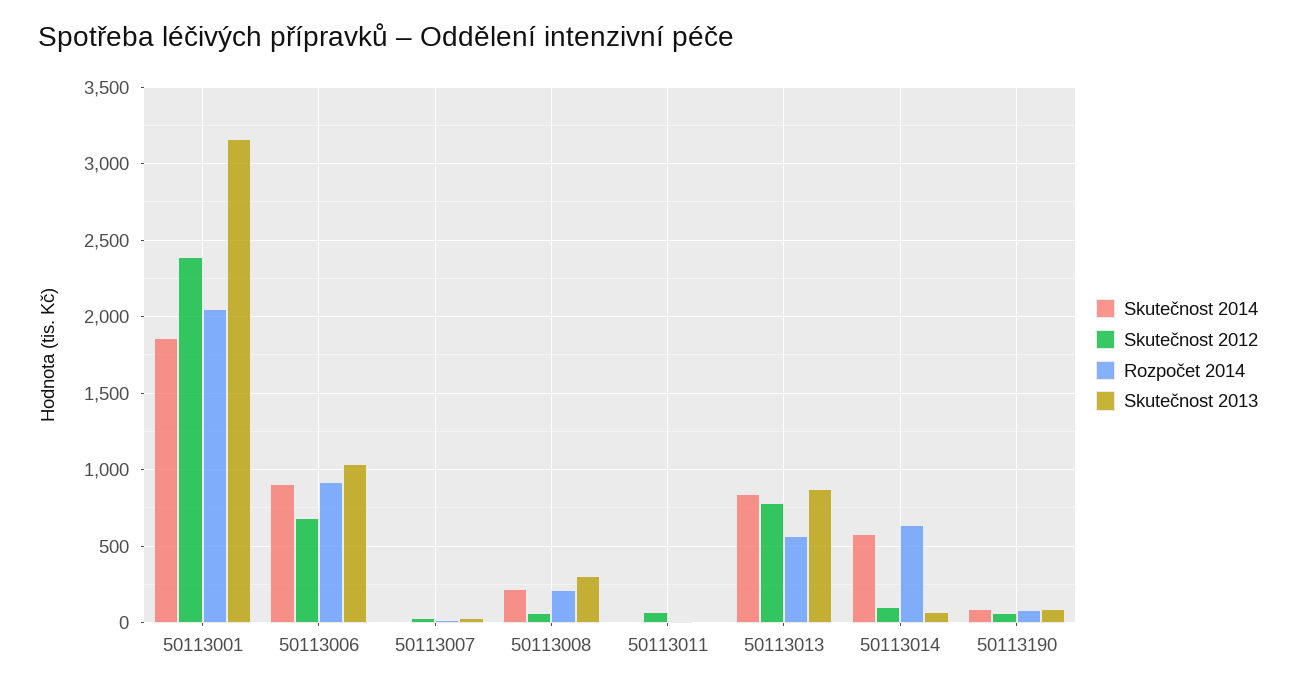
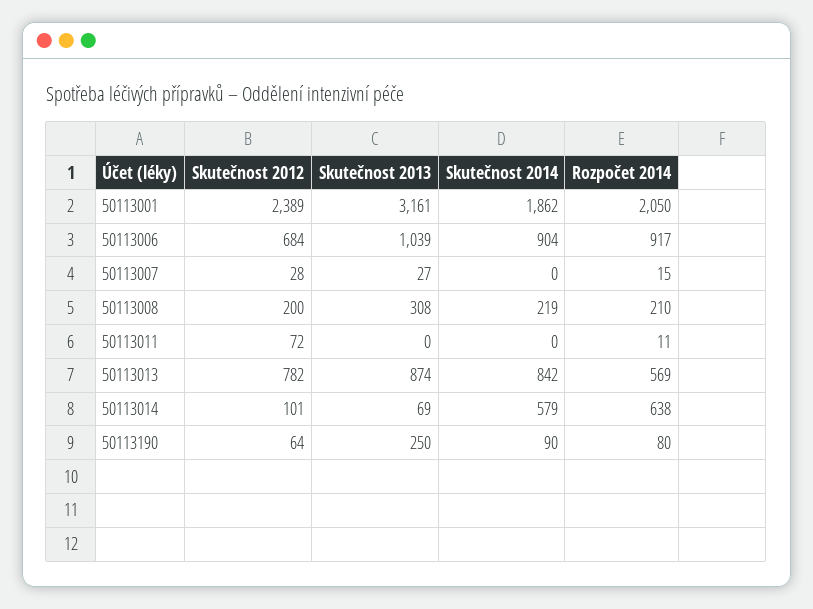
  {
    "Skutečnost 2014": {
      "50113001": 1862,
      "50113006": 904,
      "50113007": 0,
      "50113008": 219,
      "50113011": 0,
      "50113013": 842,
      "50113014": 579,
      "50113190": 90
    },
    "Skutečnost 2012": {
      "50113001": 2389,
      "50113006": 684,
      "50113007": 28,
-     "50113008": 50,
+     "50113008": 200,
      "50113011": 72,
      "50113013": 782,
      "50113014": 101,
      "50113190": 64
    },
    "Rozpočet 2014": {
      "50113001": 2050,
      "50113006": 917,
      "50113007": 15,
      "50113008": 210,
      "50113011": 11,
      "50113013": 569,
      "50113014": 638,
      "50113190": 80
    },
    "Skutečnost 2013": {
      "50113001": 3161,
      "50113006": 1039,
      "50113007": 27,
      "50113008": 308,
      "50113011": 0,
      "50113013": 874,
      "50113014": 69,
-     "50113190": 100
+     "50113190": 250
    }
  }

